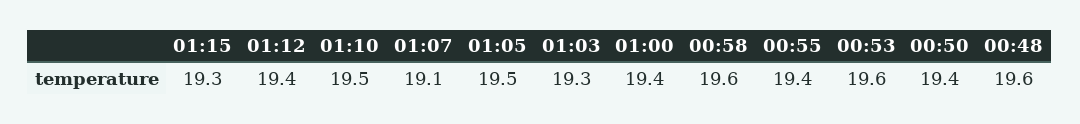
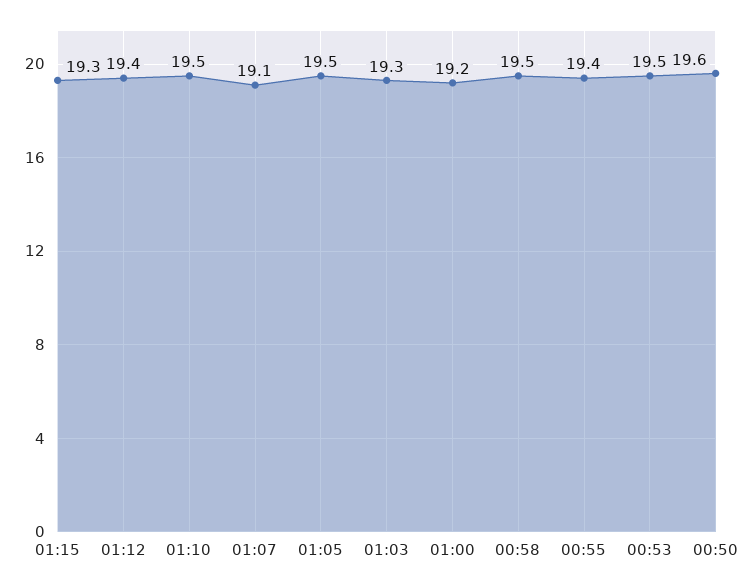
  {
    "01:15": 19.3,
    "01:12": 19.4,
    "01:10": 19.5,
    "01:07": 19.1,
    "01:05": 19.5,
    "01:03": 19.3,
-   "01:00": 19.4,
+   "01:00": 19.2,
-   "00:58": 19.6,
+   "00:58": 19.5,
    "00:55": 19.4,
-   "00:53": 19.6,
+   "00:53": 19.5,
-   "00:50": 19.4,
+   "00:50": 19.6
-   "00:48": 19.6
  }

